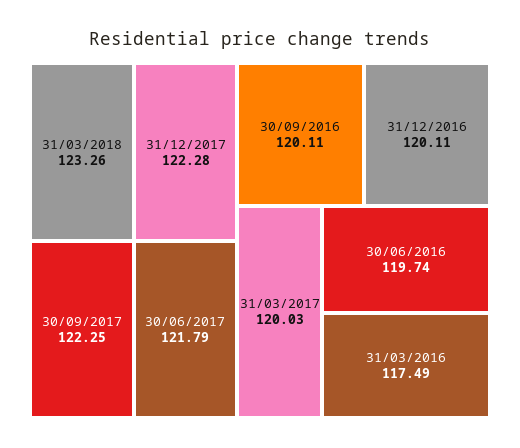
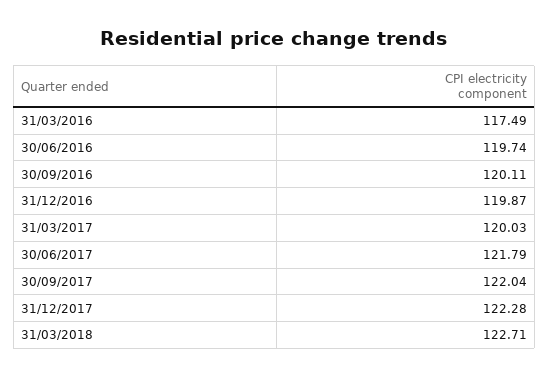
  {
-   "31/03/2018": 123.26,
+   "31/03/2018": 122.71,
    "31/12/2017": 122.28,
-   "30/09/2017": 122.25,
+   "30/09/2017": 122.04,
    "30/06/2017": 121.79,
    "30/09/2016": 120.11,
-   "31/12/2016": 120.11,
+   "31/12/2016": 119.87,
    "31/03/2017": 120.03,
    "30/06/2016": 119.74,
    "31/03/2016": 117.49
  }

